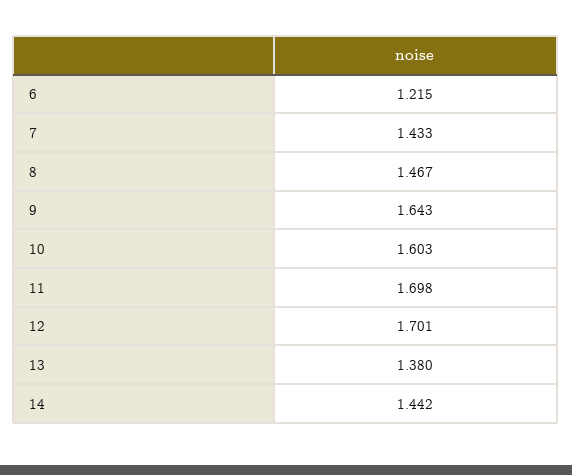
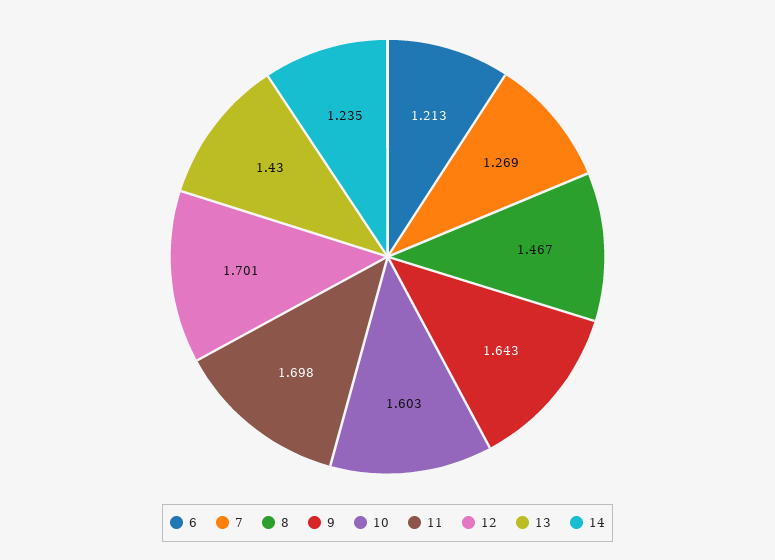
  {
-   "6": 1.215,
+   "6": 1.213,
-   "7": 1.433,
+   "7": 1.269,
    "8": 1.467,
    "9": 1.643,
    "10": 1.603,
    "11": 1.698,
    "12": 1.701,
-   "13": 1.38,
+   "13": 1.43,
-   "14": 1.442
+   "14": 1.235
  }

